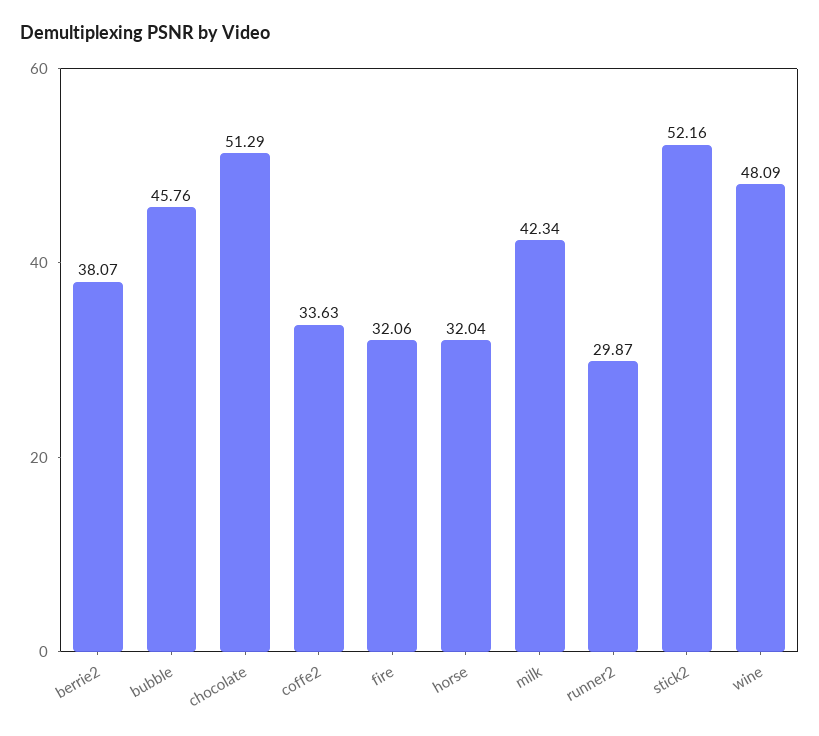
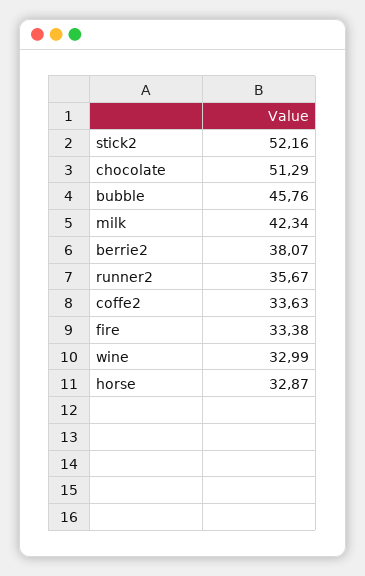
  {
    "berrie2": 38.07,
    "bubble": 45.76,
    "chocolate": 51.29,
    "coffe2": 33.63,
-   "fire": 32.06,
+   "fire": 33.38,
-   "horse": 32.04,
+   "horse": 32.87,
    "milk": 42.34,
-   "runner2": 29.87,
+   "runner2": 35.67,
    "stick2": 52.16,
-   "wine": 48.09
+   "wine": 32.99
  }

